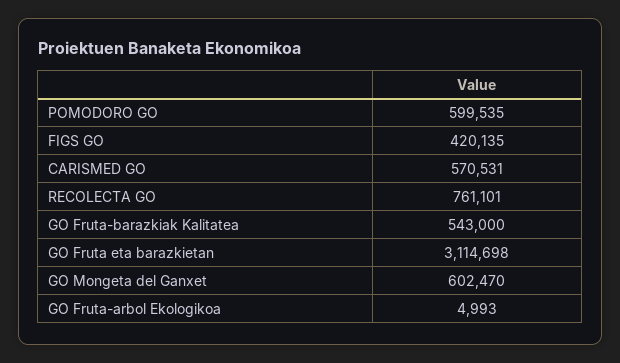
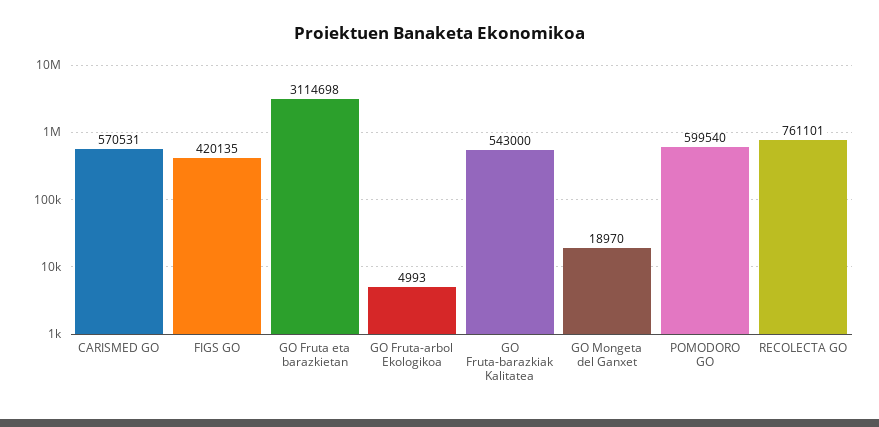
  {
-   "POMODORO GO": 599535,
+   "POMODORO GO": 599540,
    "FIGS GO": 420135,
    "CARISMED GO": 570531,
    "RECOLECTA GO": 761101,
    "GO Fruta-barazkiak Kalitatea": 543000,
    "GO Fruta eta barazkietan": 3114698,
-   "GO Mongeta del Ganxet": 602470,
+   "GO Mongeta del Ganxet": 18970,
    "GO Fruta-arbol Ekologikoa": 4993
  }

